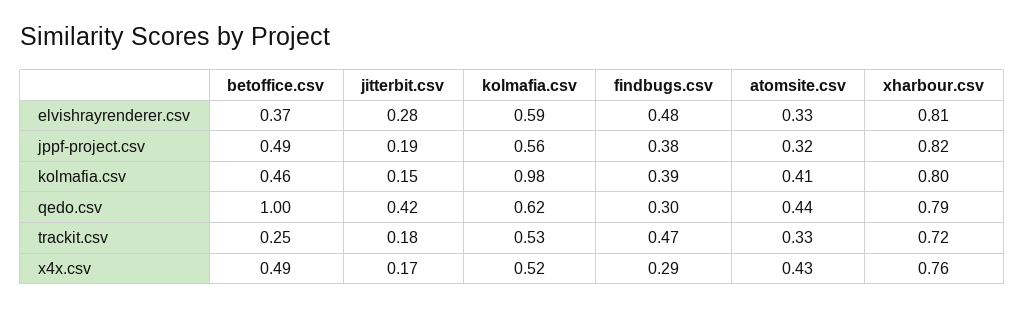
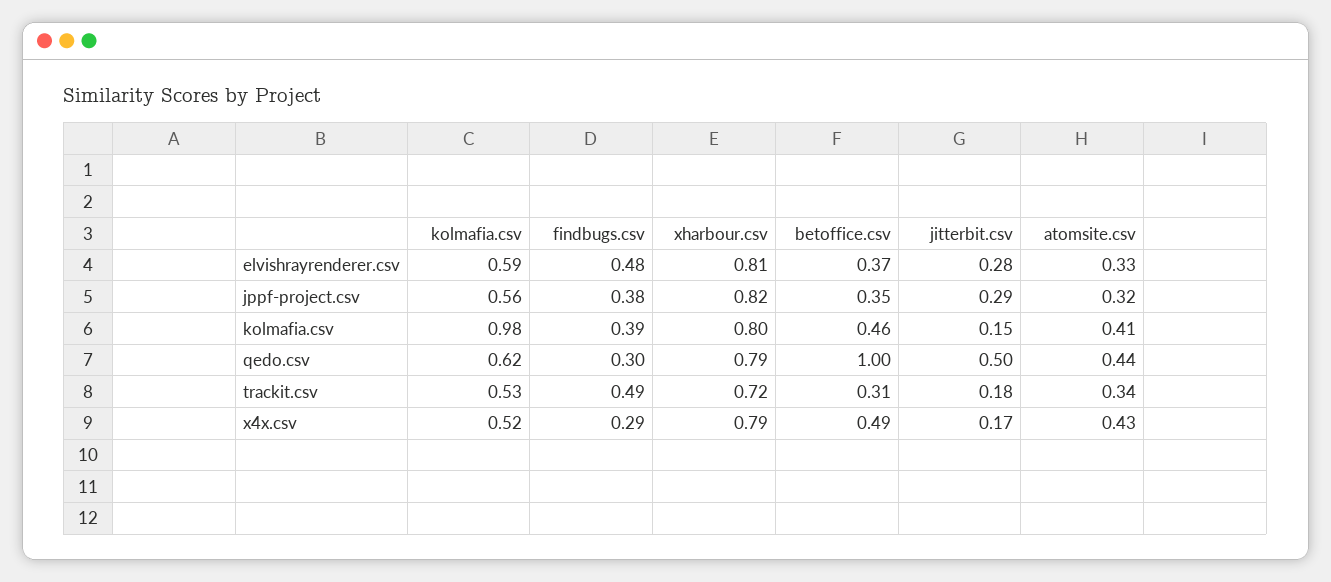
  {
    "betoffice.csv": {
      "elvishrayrenderer.csv": 0.37,
-     "jppf-project.csv": 0.49,
+     "jppf-project.csv": 0.35,
      "kolmafia.csv": 0.46,
      "qedo.csv": 1,
-     "trackit.csv": 0.25,
+     "trackit.csv": 0.31,
      "x4x.csv": 0.49
    },
    "jitterbit.csv": {
      "elvishrayrenderer.csv": 0.28,
-     "jppf-project.csv": 0.19,
+     "jppf-project.csv": 0.29,
      "kolmafia.csv": 0.15,
-     "qedo.csv": 0.42,
+     "qedo.csv": 0.5,
      "trackit.csv": 0.18,
      "x4x.csv": 0.17
    },
    "kolmafia.csv": {
      "elvishrayrenderer.csv": 0.59,
      "jppf-project.csv": 0.56,
      "kolmafia.csv": 0.98,
      "qedo.csv": 0.62,
      "trackit.csv": 0.53,
      "x4x.csv": 0.52
    },
    "findbugs.csv": {
      "elvishrayrenderer.csv": 0.48,
      "jppf-project.csv": 0.38,
      "kolmafia.csv": 0.39,
      "qedo.csv": 0.3,
-     "trackit.csv": 0.47,
+     "trackit.csv": 0.49,
      "x4x.csv": 0.29
    },
    "atomsite.csv": {
      "elvishrayrenderer.csv": 0.33,
      "jppf-project.csv": 0.32,
      "kolmafia.csv": 0.41,
      "qedo.csv": 0.44,
-     "trackit.csv": 0.33,
+     "trackit.csv": 0.34,
      "x4x.csv": 0.43
    },
    "xharbour.csv": {
      "elvishrayrenderer.csv": 0.81,
      "jppf-project.csv": 0.82,
      "kolmafia.csv": 0.8,
      "qedo.csv": 0.79,
      "trackit.csv": 0.72,
-     "x4x.csv": 0.76
+     "x4x.csv": 0.79
    }
  }

